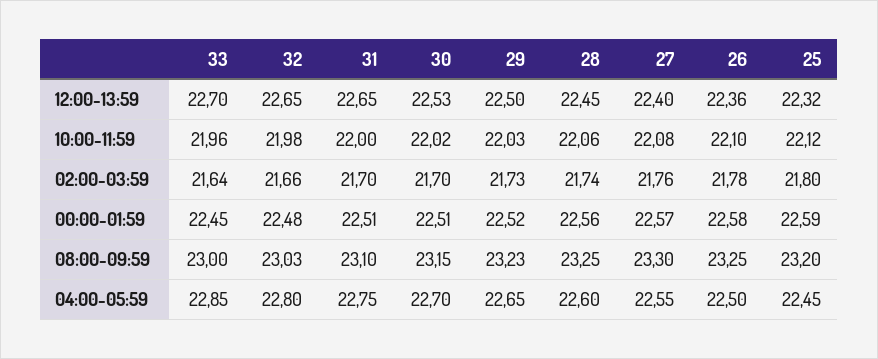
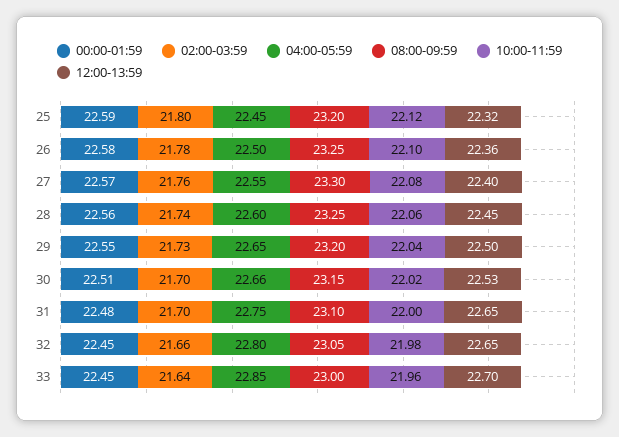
  {
    "12:00-13:59": {
      "33": 22.7,
      "32": 22.65,
      "31": 22.65,
      "30": 22.53,
      "29": 22.5,
      "28": 22.45,
      "27": 22.4,
      "26": 22.36,
      "25": 22.32
    },
    "10:00-11:59": {
      "33": 21.96,
      "32": 21.98,
      "31": 22,
      "30": 22.02,
-     "29": 22.03,
+     "29": 22.04,
      "28": 22.06,
      "27": 22.08,
      "26": 22.1,
      "25": 22.12
    },
    "02:00-03:59": {
      "33": 21.64,
      "32": 21.66,
      "31": 21.7,
      "30": 21.7,
      "29": 21.73,
      "28": 21.74,
      "27": 21.76,
      "26": 21.78,
      "25": 21.8
    },
    "00:00-01:59": {
      "33": 22.45,
-     "32": 22.48,
+     "32": 22.45,
-     "31": 22.51,
+     "31": 22.48,
      "30": 22.51,
-     "29": 22.52,
+     "29": 22.55,
      "28": 22.56,
      "27": 22.57,
      "26": 22.58,
      "25": 22.59
    },
    "08:00-09:59": {
      "33": 23,
-     "32": 23.03,
+     "32": 23.05,
      "31": 23.1,
      "30": 23.15,
-     "29": 23.23,
+     "29": 23.2,
      "28": 23.25,
      "27": 23.3,
      "26": 23.25,
      "25": 23.2
    },
    "04:00-05:59": {
      "33": 22.85,
      "32": 22.8,
      "31": 22.75,
-     "30": 22.7,
+     "30": 22.66,
      "29": 22.65,
      "28": 22.6,
      "27": 22.55,
      "26": 22.5,
      "25": 22.45
    }
  }

